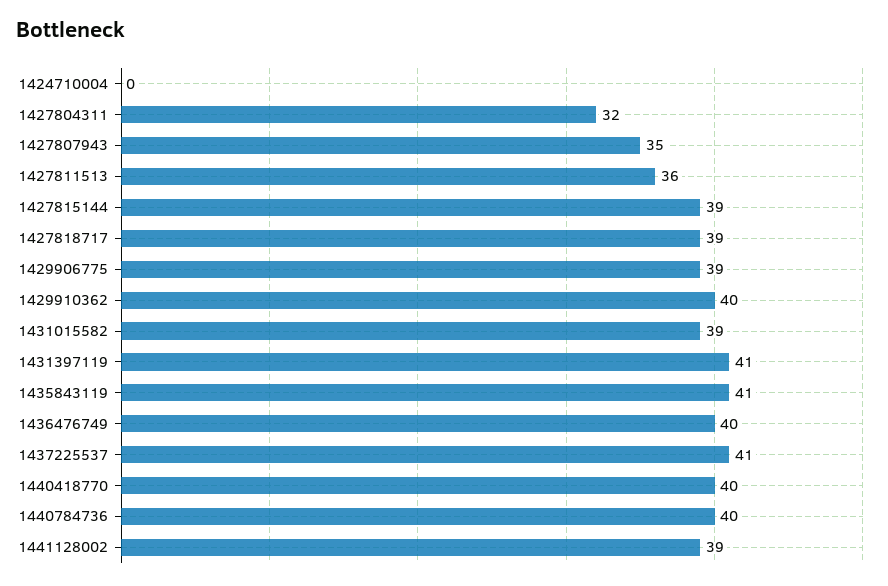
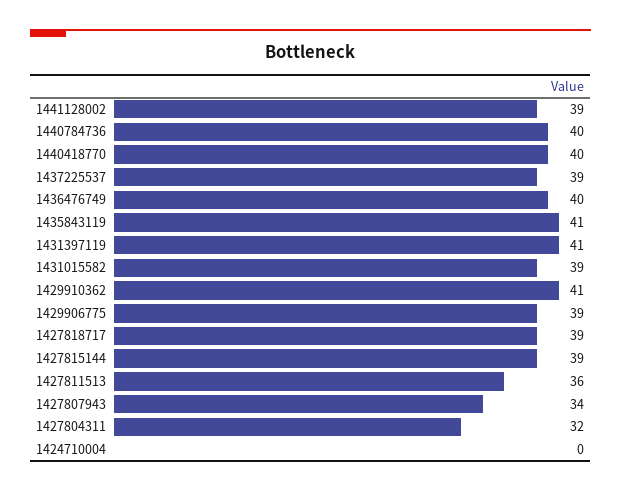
  {
    "1424710004": 0,
    "1427804311": 32,
-   "1427807943": 35,
+   "1427807943": 34,
    "1427811513": 36,
    "1427815144": 39,
    "1427818717": 39,
    "1429906775": 39,
-   "1429910362": 40,
+   "1429910362": 41,
    "1431015582": 39,
    "1431397119": 41,
    "1435843119": 41,
    "1436476749": 40,
-   "1437225537": 41,
+   "1437225537": 39,
    "1440418770": 40,
    "1440784736": 40,
    "1441128002": 39
  }

